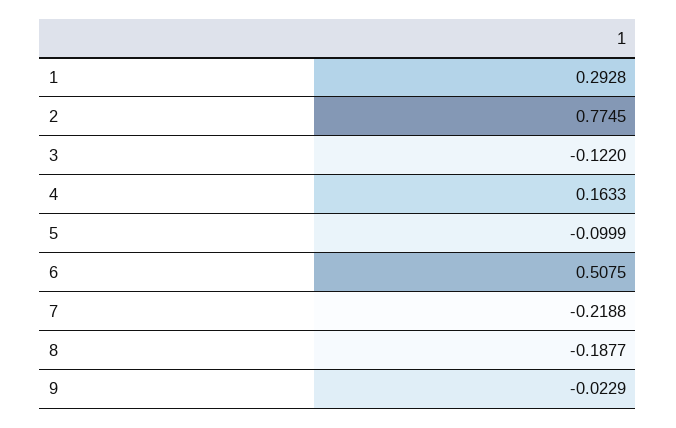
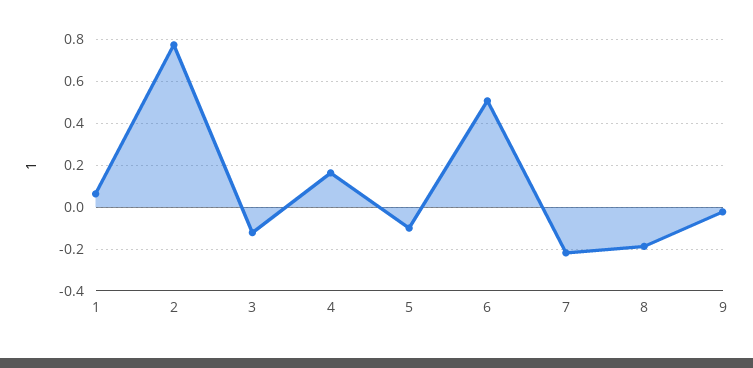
  {
-   "1": 0.2928,
+   "1": 0.05,
    "2": 0.7745,
    "3": -0.122,
    "4": 0.1633,
    "5": -0.0999,
    "6": 0.5075,
    "7": -0.2188,
    "8": -0.1877,
    "9": -0.0229
  }

